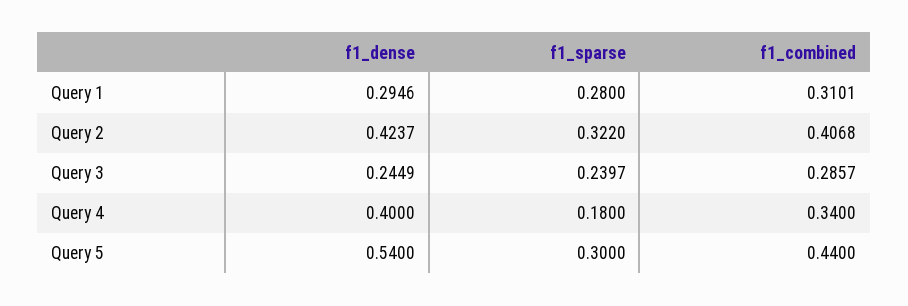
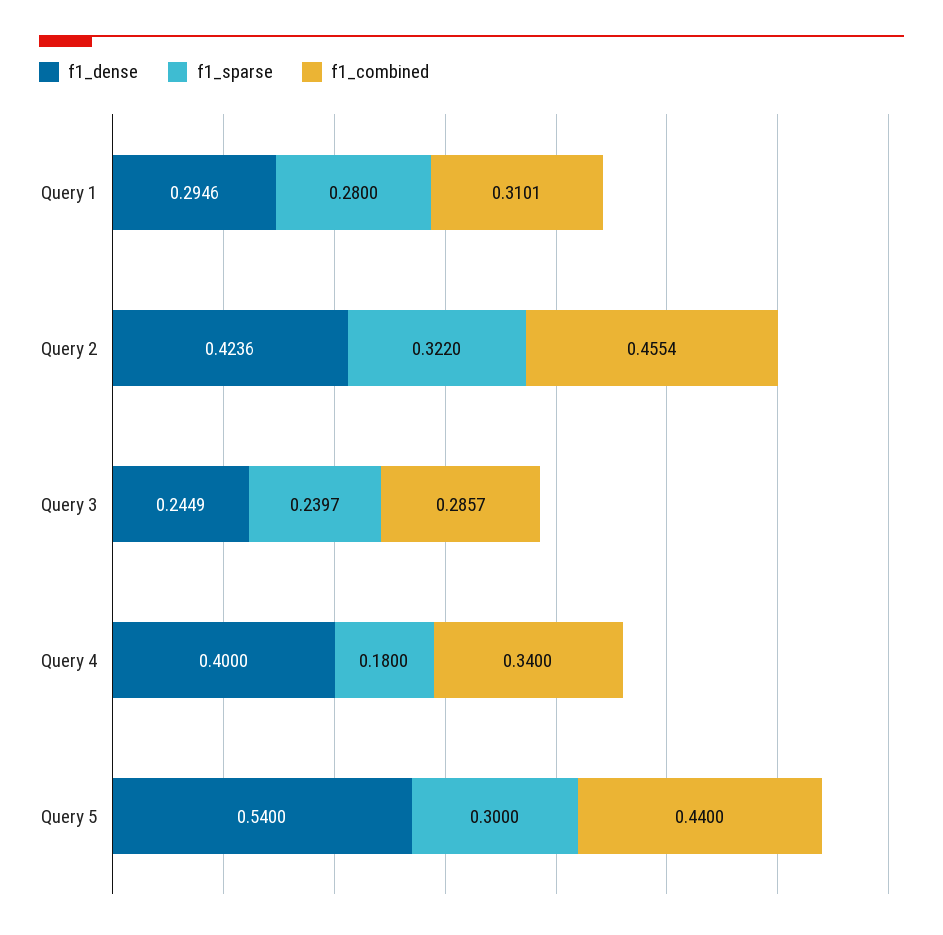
  {
    "f1_dense": {
      "Query 1": 0.2946,
-     "Query 2": 0.4237,
+     "Query 2": 0.4236,
      "Query 3": 0.2449,
      "Query 4": 0.4,
      "Query 5": 0.54
    },
    "f1_sparse": {
      "Query 1": 0.28,
      "Query 2": 0.322,
      "Query 3": 0.2397,
      "Query 4": 0.18,
      "Query 5": 0.3
    },
    "f1_combined": {
      "Query 1": 0.3101,
-     "Query 2": 0.4068,
+     "Query 2": 0.4554,
      "Query 3": 0.2857,
      "Query 4": 0.34,
      "Query 5": 0.44
    }
  }

